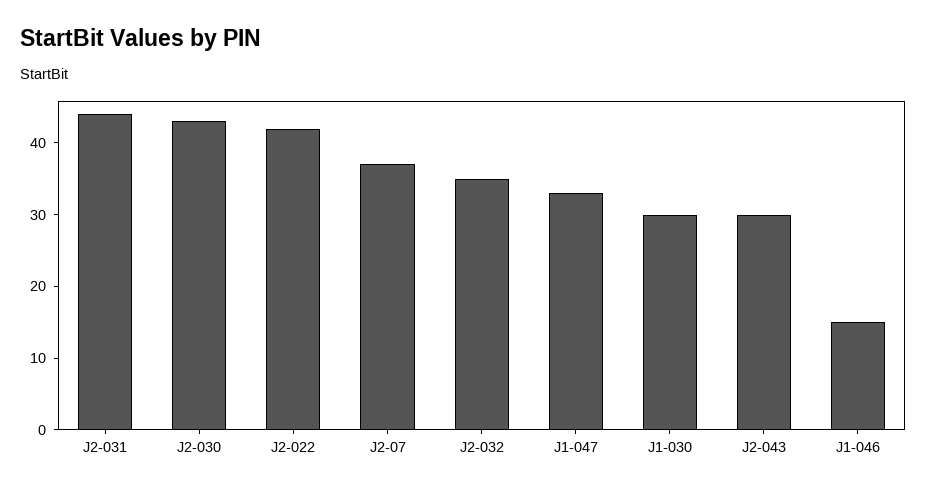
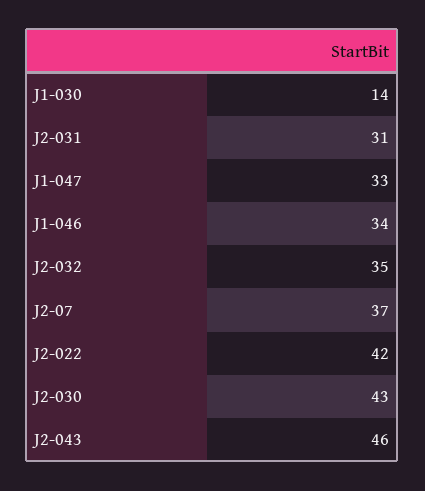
  {
-   "J2-031": 45,
+   "J2-031": 31,
    "J2-030": 43,
    "J2-022": 42,
    "J2-07": 37,
    "J2-032": 35,
    "J1-047": 33,
-   "J1-030": 30,
+   "J1-030": 14,
-   "J2-043": 30,
+   "J2-043": 46,
-   "J1-046": 15
+   "J1-046": 34
  }

